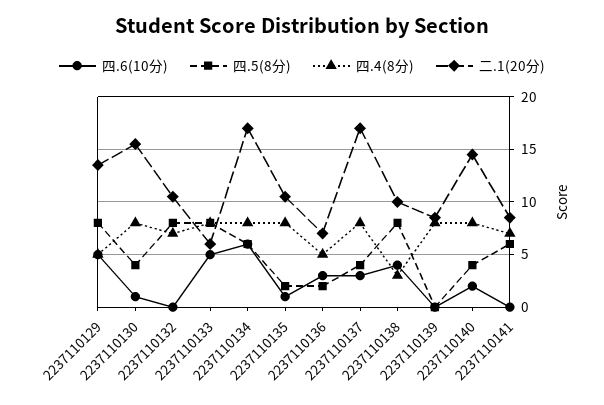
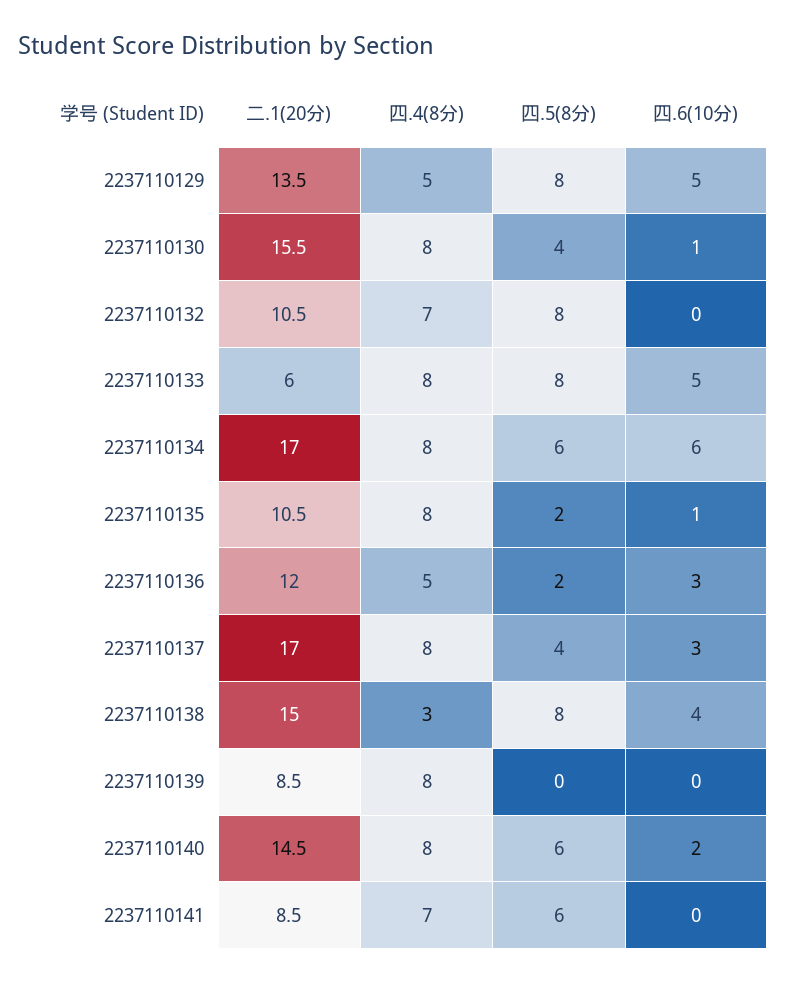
  {
    "四.6(10分)": {
      "2237110129": 5,
      "2237110130": 1,
      "2237110132": 0,
      "2237110133": 5,
      "2237110134": 6,
      "2237110135": 1,
      "2237110136": 3,
      "2237110137": 3,
      "2237110138": 4,
      "2237110139": 0,
      "2237110140": 2,
      "2237110141": 0
    },
    "四.5(8分)": {
      "2237110129": 8,
      "2237110130": 4,
      "2237110132": 8,
      "2237110133": 8,
      "2237110134": 6,
      "2237110135": 2,
      "2237110136": 2,
      "2237110137": 4,
      "2237110138": 8,
      "2237110139": 0,
-     "2237110140": 4,
+     "2237110140": 6,
      "2237110141": 6
    },
    "四.4(8分)": {
      "2237110129": 5,
      "2237110130": 8,
      "2237110132": 7,
      "2237110133": 8,
      "2237110134": 8,
      "2237110135": 8,
      "2237110136": 5,
      "2237110137": 8,
      "2237110138": 3,
      "2237110139": 8,
      "2237110140": 8,
      "2237110141": 7
    },
    "二.1(20分)": {
      "2237110129": 13.5,
      "2237110130": 15.5,
      "2237110132": 10.5,
      "2237110133": 6,
      "2237110134": 17,
      "2237110135": 10.5,
-     "2237110136": 7,
+     "2237110136": 12,
      "2237110137": 17,
-     "2237110138": 10,
+     "2237110138": 15,
      "2237110139": 8.5,
      "2237110140": 14.5,
      "2237110141": 8.5
    }
  }

